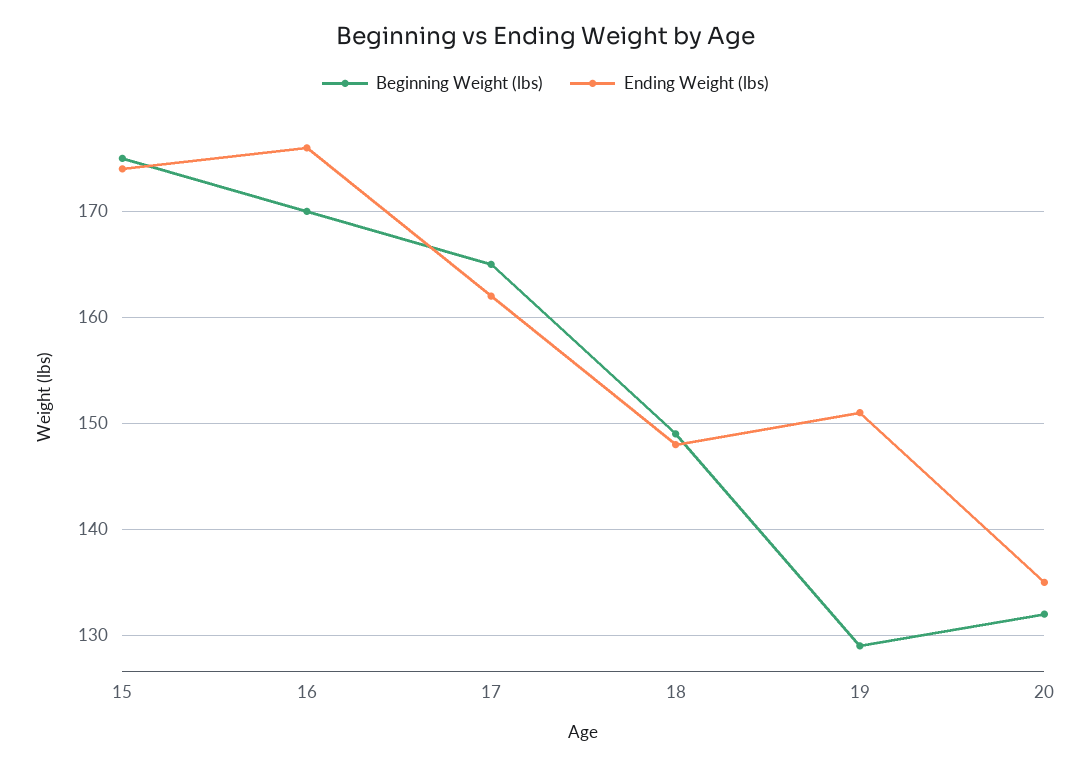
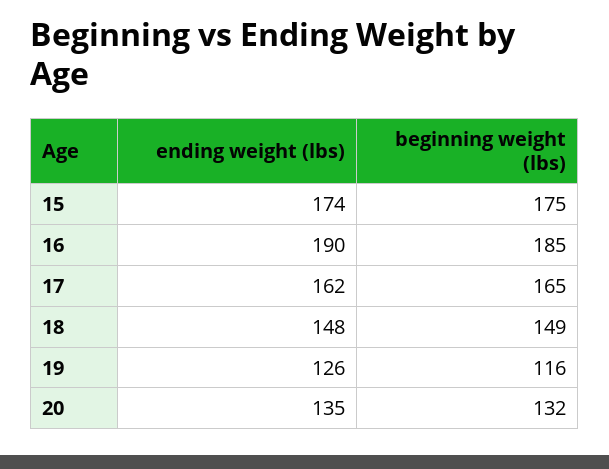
  {
    "Beginning Weight (lbs)": {
      "15": 175,
-     "16": 170,
+     "16": 185,
      "17": 165,
      "18": 149,
-     "19": 129,
+     "19": 116,
      "20": 132
    },
    "Ending Weight (lbs)": {
      "15": 174,
-     "16": 176,
+     "16": 190,
      "17": 162,
      "18": 148,
-     "19": 151,
+     "19": 126,
      "20": 135
    }
  }

